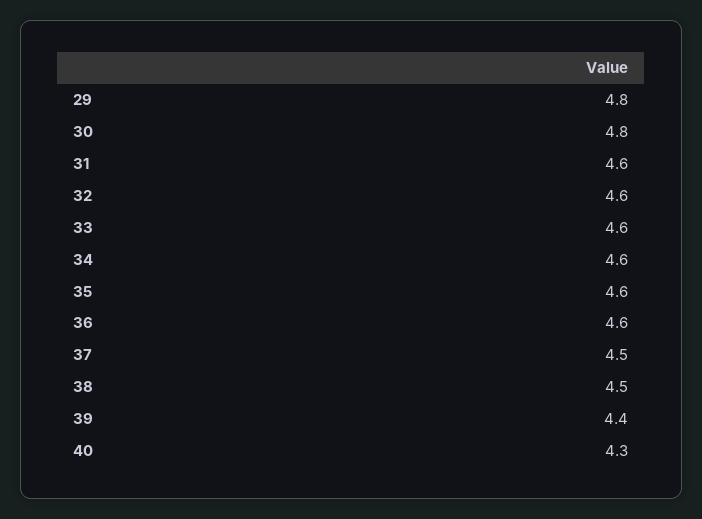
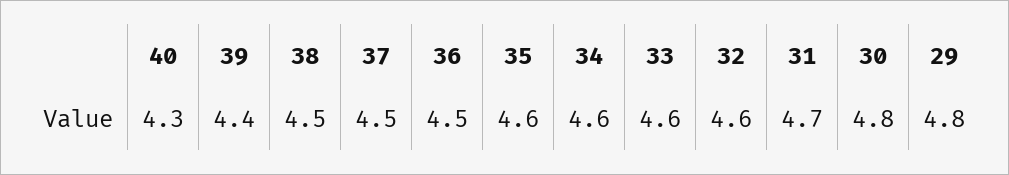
  {
    "29": 4.8,
    "30": 4.8,
-   "31": 4.6,
+   "31": 4.7,
    "32": 4.6,
    "33": 4.6,
    "34": 4.6,
    "35": 4.6,
-   "36": 4.6,
+   "36": 4.5,
    "37": 4.5,
    "38": 4.5,
    "39": 4.4,
    "40": 4.3
  }

